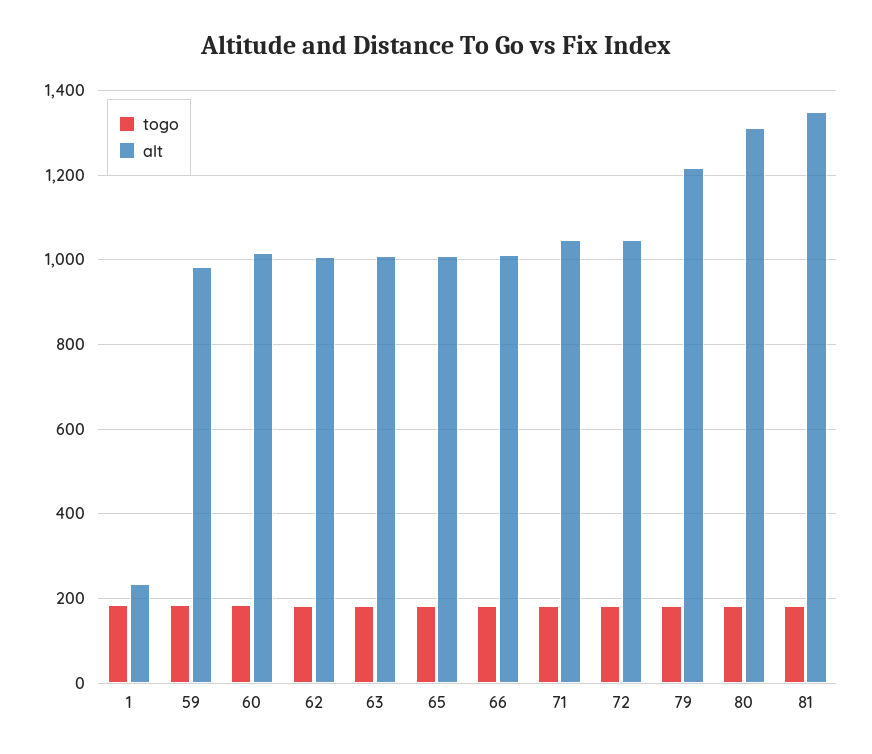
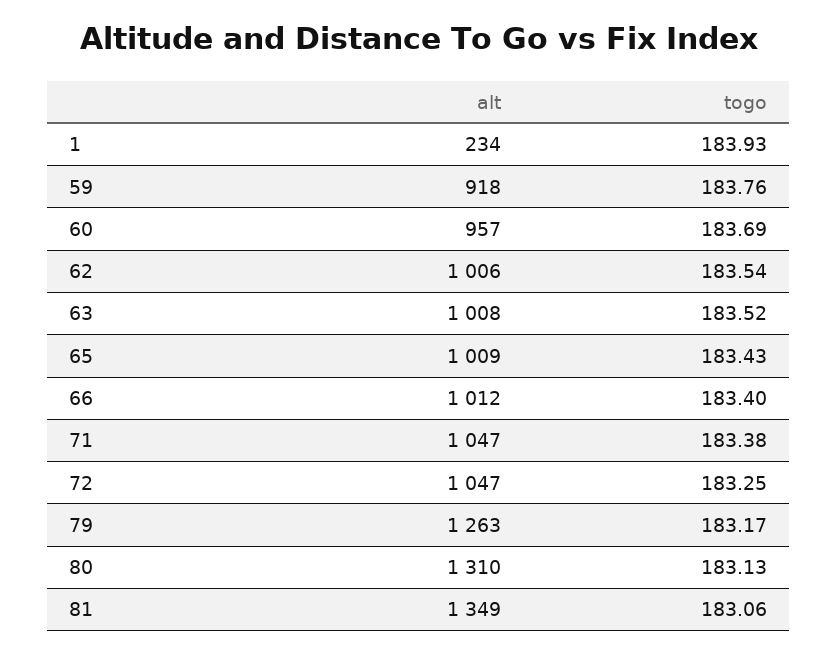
  {
    "togo": {
      "1": 183.93,
      "59": 183.76,
      "60": 183.69,
      "62": 183.54,
      "63": 183.52,
      "65": 183.43,
      "66": 183.4,
      "71": 183.38,
      "72": 183.25,
      "79": 183.17,
      "80": 183.13,
      "81": 183.06
    },
    "alt": {
      "1": 234,
-     "59": 980,
+     "59": 918,
-     "60": 1020,
+     "60": 957,
      "62": 1006,
      "63": 1008,
      "65": 1009,
      "66": 1012,
      "71": 1047,
      "72": 1047,
-     "79": 1220,
+     "79": 1263,
      "80": 1310,
      "81": 1349
    }
  }

